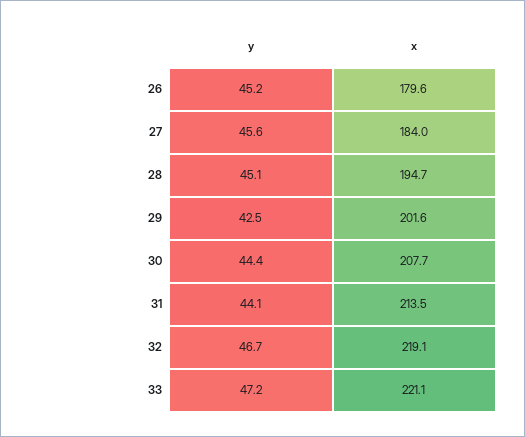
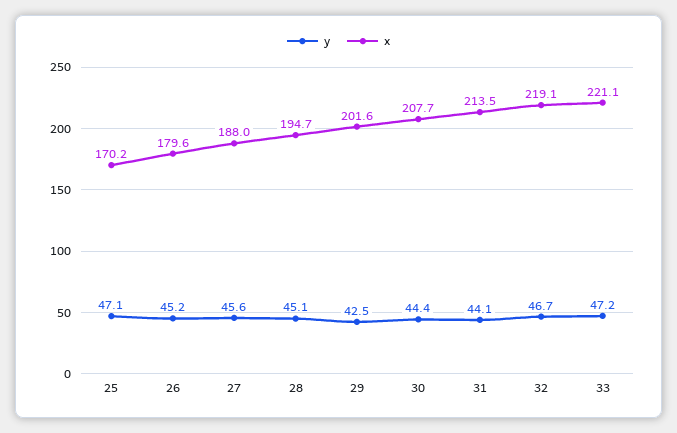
  {
    "y": {
      "26": 45.2,
      "27": 45.6,
      "28": 45.1,
      "29": 42.5,
      "30": 44.4,
      "31": 44.1,
      "32": 46.7,
-     "33": 47.2
+     "33": 47.2,
+     "25": 47.1
    },
    "x": {
      "26": 179.6,
-     "27": 184,
+     "27": 188,
      "28": 194.7,
      "29": 201.6,
      "30": 207.7,
      "31": 213.5,
      "32": 219.1,
-     "33": 221.1
+     "33": 221.1,
+     "25": 170.2
    }
  }

